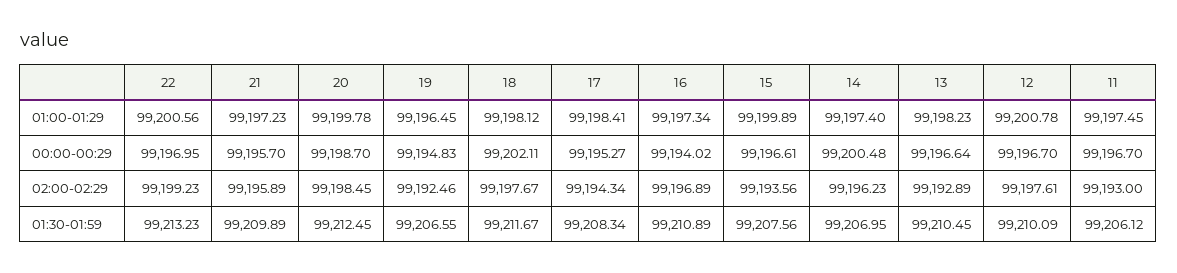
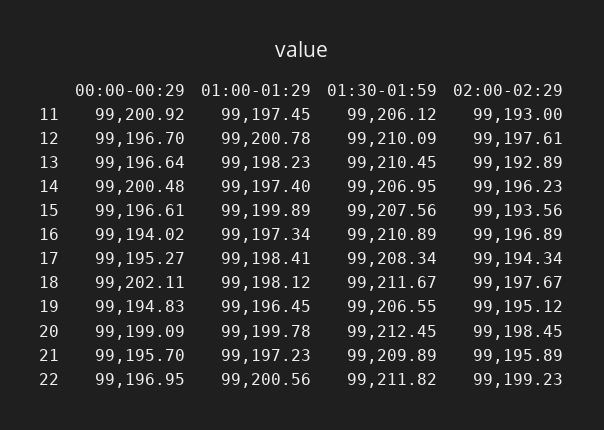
  {
    "22": {
      "01:00-01:29": 99200.56,
      "00:00-00:29": 99196.95,
      "02:00-02:29": 99199.23,
-     "01:30-01:59": 99213.23
+     "01:30-01:59": 99211.82
    },
    "21": {
      "01:00-01:29": 99197.23,
      "00:00-00:29": 99195.7,
      "02:00-02:29": 99195.89,
      "01:30-01:59": 99209.89
    },
    "20": {
      "01:00-01:29": 99199.78,
-     "00:00-00:29": 99198.7,
+     "00:00-00:29": 99199.09,
      "02:00-02:29": 99198.45,
      "01:30-01:59": 99212.45
    },
    "19": {
      "01:00-01:29": 99196.45,
      "00:00-00:29": 99194.83,
-     "02:00-02:29": 99192.46,
+     "02:00-02:29": 99195.12,
      "01:30-01:59": 99206.55
    },
    "18": {
      "01:00-01:29": 99198.12,
      "00:00-00:29": 99202.11,
      "02:00-02:29": 99197.67,
      "01:30-01:59": 99211.67
    },
    "17": {
      "01:00-01:29": 99198.41,
      "00:00-00:29": 99195.27,
      "02:00-02:29": 99194.34,
      "01:30-01:59": 99208.34
    },
    "16": {
      "01:00-01:29": 99197.34,
      "00:00-00:29": 99194.02,
      "02:00-02:29": 99196.89,
      "01:30-01:59": 99210.89
    },
    "15": {
      "01:00-01:29": 99199.89,
      "00:00-00:29": 99196.61,
      "02:00-02:29": 99193.56,
      "01:30-01:59": 99207.56
    },
    "14": {
      "01:00-01:29": 99197.4,
      "00:00-00:29": 99200.48,
      "02:00-02:29": 99196.23,
      "01:30-01:59": 99206.95
    },
    "13": {
      "01:00-01:29": 99198.23,
      "00:00-00:29": 99196.64,
      "02:00-02:29": 99192.89,
      "01:30-01:59": 99210.45
    },
    "12": {
      "01:00-01:29": 99200.78,
      "00:00-00:29": 99196.7,
      "02:00-02:29": 99197.61,
      "01:30-01:59": 99210.09
    },
    "11": {
      "01:00-01:29": 99197.45,
-     "00:00-00:29": 99196.7,
+     "00:00-00:29": 99200.92,
      "02:00-02:29": 99193,
      "01:30-01:59": 99206.12
    }
  }

